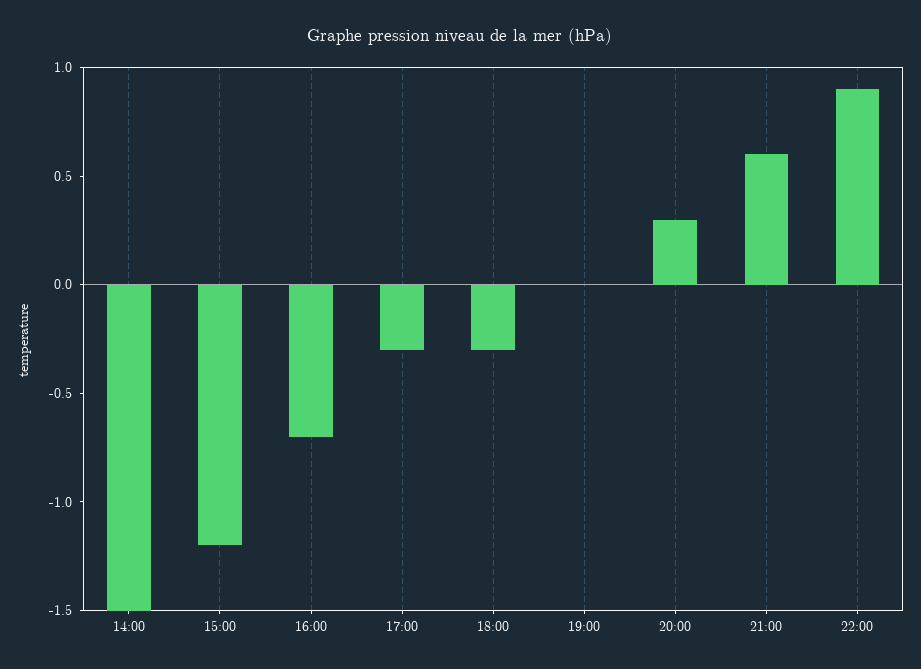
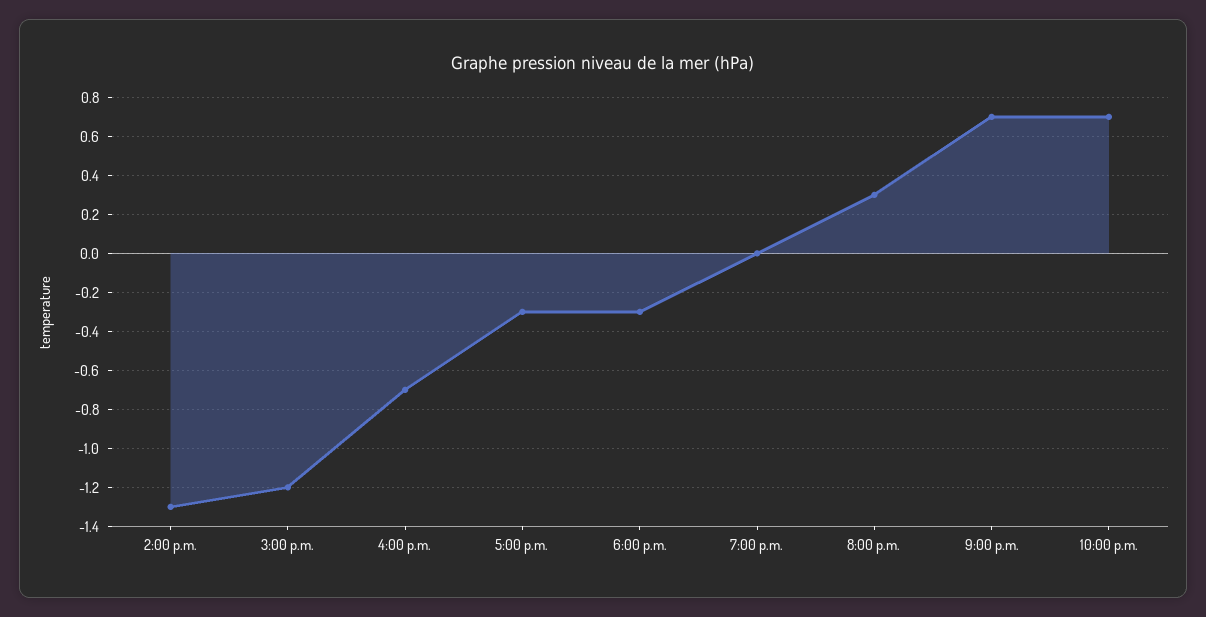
  {
-   "14:00": -1.5,
+   "14:00": -1.3,
    "15:00": -1.2,
    "16:00": -0.7,
    "17:00": -0.3,
    "18:00": -0.3,
    "19:00": 0,
    "20:00": 0.3,
-   "21:00": 0.6,
+   "21:00": 0.7,
-   "22:00": 0.9
+   "22:00": 0.7
  }

